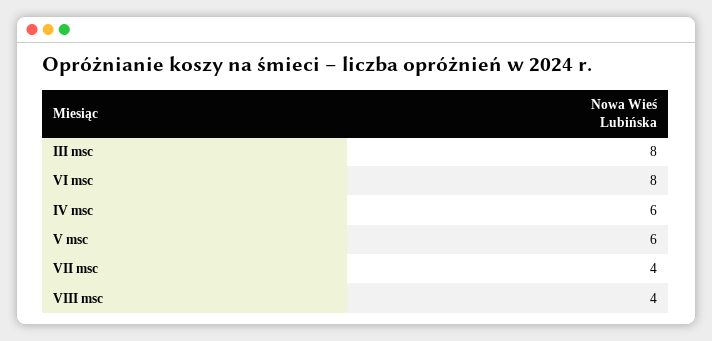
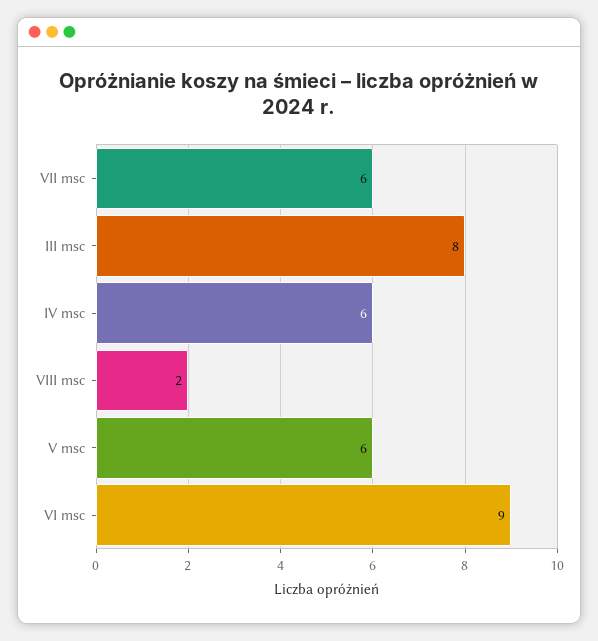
  {
    "III msc": 8,
-   "VI msc": 8,
+   "VI msc": 9,
    "IV msc": 6,
    "V msc": 6,
-   "VII msc": 4,
+   "VII msc": 6,
-   "VIII msc": 4
+   "VIII msc": 2
  }

